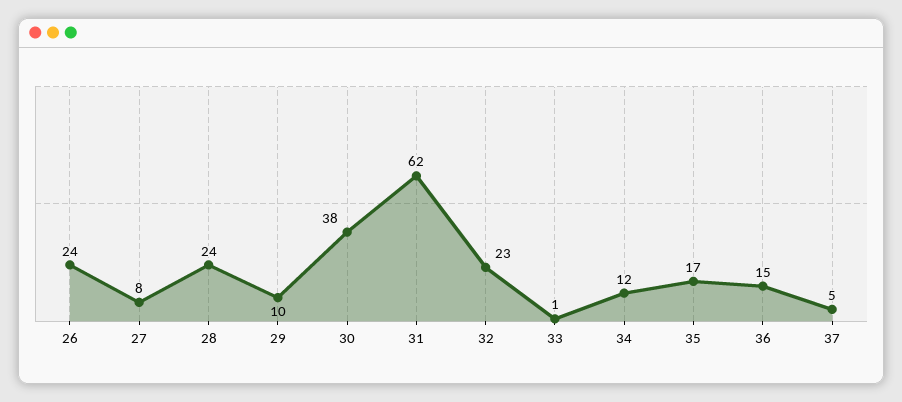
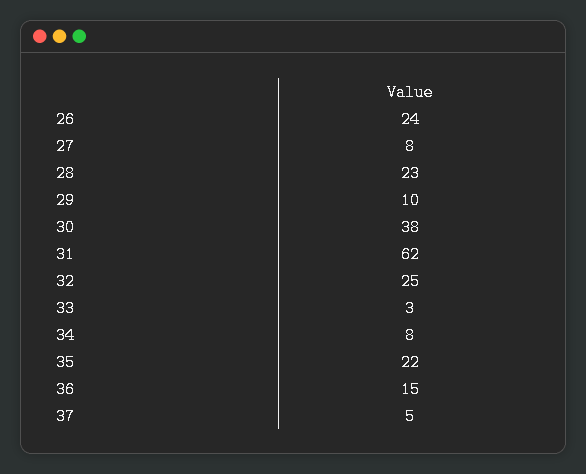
  {
    "26": 24,
    "27": 8,
-   "28": 24,
+   "28": 23,
    "29": 10,
    "30": 38,
    "31": 62,
-   "32": 23,
+   "32": 25,
-   "33": 1,
+   "33": 3,
-   "34": 12,
+   "34": 8,
-   "35": 17,
+   "35": 22,
    "36": 15,
    "37": 5
  }

